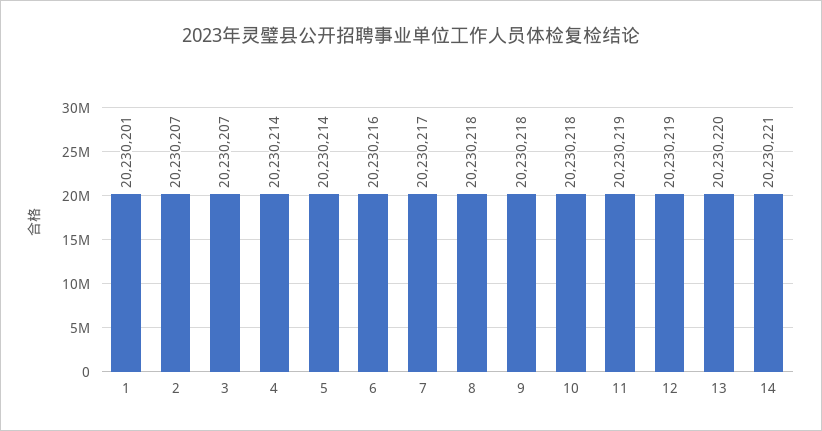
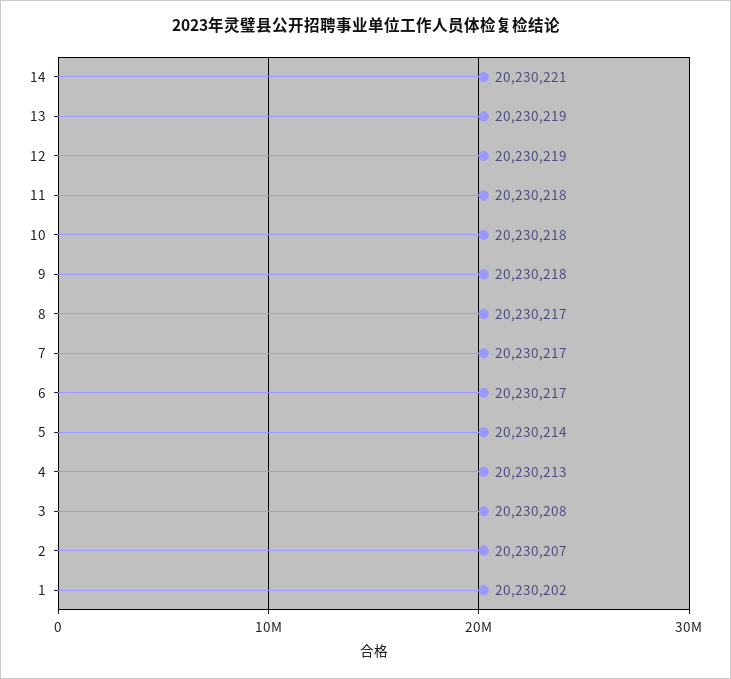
  {
-   "1": 20230201,
+   "1": 20230202,
    "2": 20230207,
-   "3": 20230207,
+   "3": 20230208,
-   "4": 20230214,
+   "4": 20230213,
    "5": 20230214,
-   "6": 20230216,
+   "6": 20230217,
    "7": 20230217,
-   "8": 20230218,
+   "8": 20230217,
    "9": 20230218,
    "10": 20230218,
-   "11": 20230219,
+   "11": 20230218,
    "12": 20230219,
-   "13": 20230220,
+   "13": 20230219,
    "14": 20230221
  }

